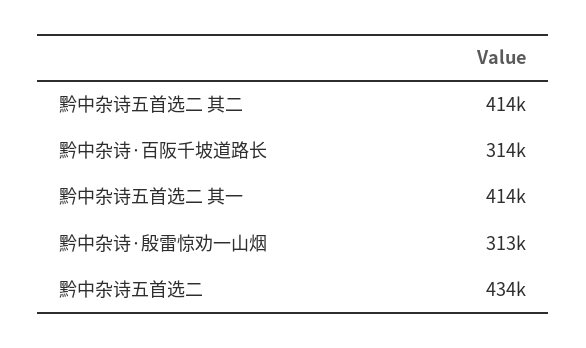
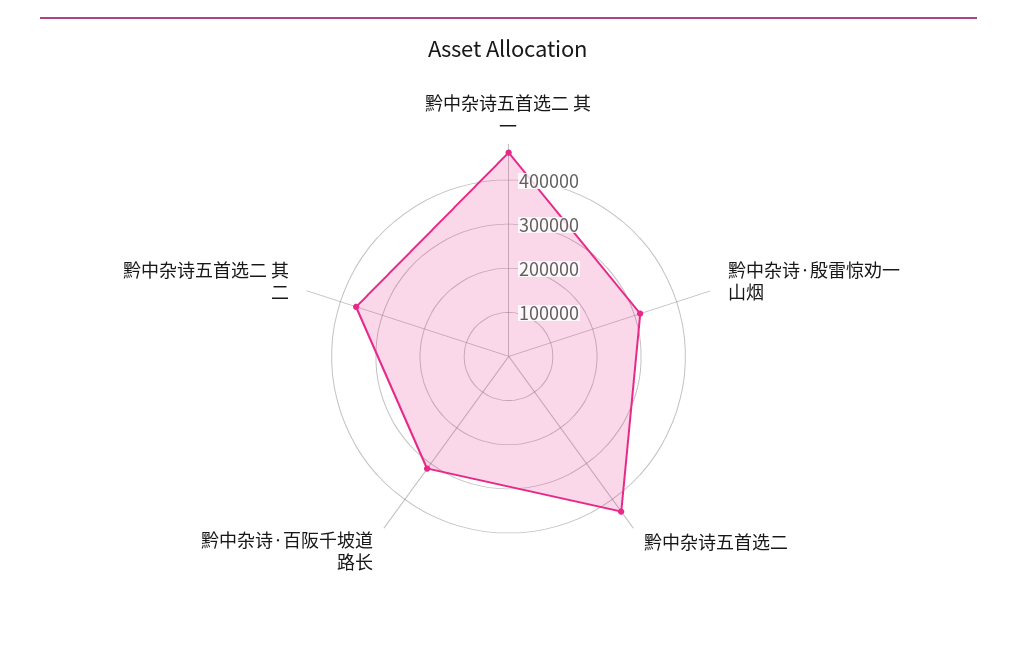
  {
-   "黔中杂诗五首选二 其二": 414000,
+   "黔中杂诗五首选二 其二": 360000,
    "黔中杂诗·百阪千坡道路长": 314000,
-   "黔中杂诗五首选二 其一": 414000,
+   "黔中杂诗五首选二 其一": 460000,
    "黔中杂诗·殷雷惊劝一山烟": 313000,
    "黔中杂诗五首选二": 434000
  }

